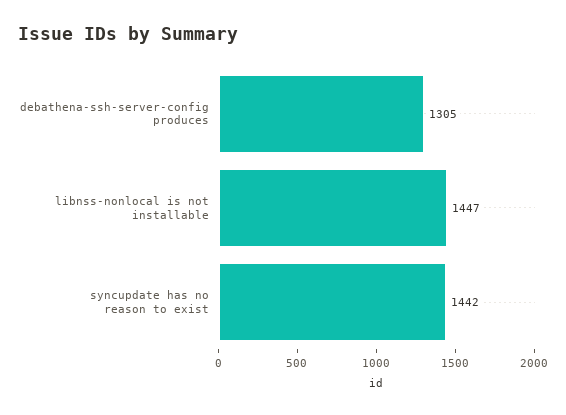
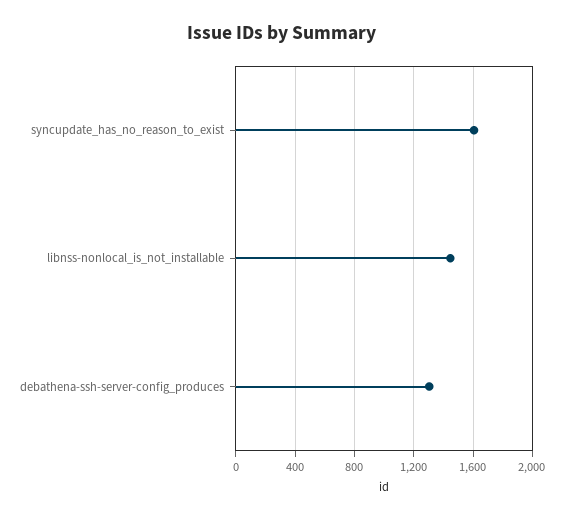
  {
    "debathena-ssh-server-config produces": 1305,
    "libnss-nonlocal is not installable": 1447,
-   "syncupdate has no reason to exist": 1442
+   "syncupdate has no reason to exist": 1600
  }

